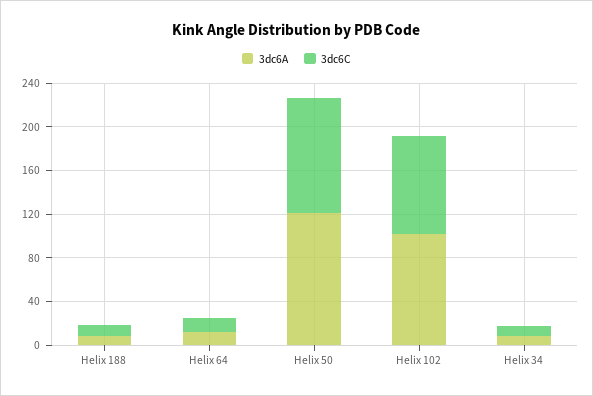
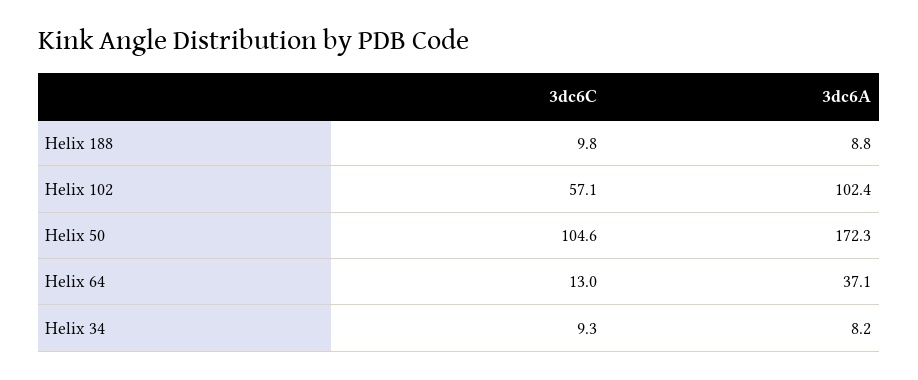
  {
    "3dc6A": {
      "Helix 188": 8.8,
-     "Helix 64": 10,
+     "Helix 64": 37.1,
-     "Helix 50": 120,
+     "Helix 50": 172.3,
      "Helix 102": 102.4,
      "Helix 34": 8.2
    },
    "3dc6C": {
      "Helix 188": 9.8,
      "Helix 64": 13,
      "Helix 50": 104.6,
-     "Helix 102": 90,
+     "Helix 102": 57.1,
      "Helix 34": 9.3
    }
  }

